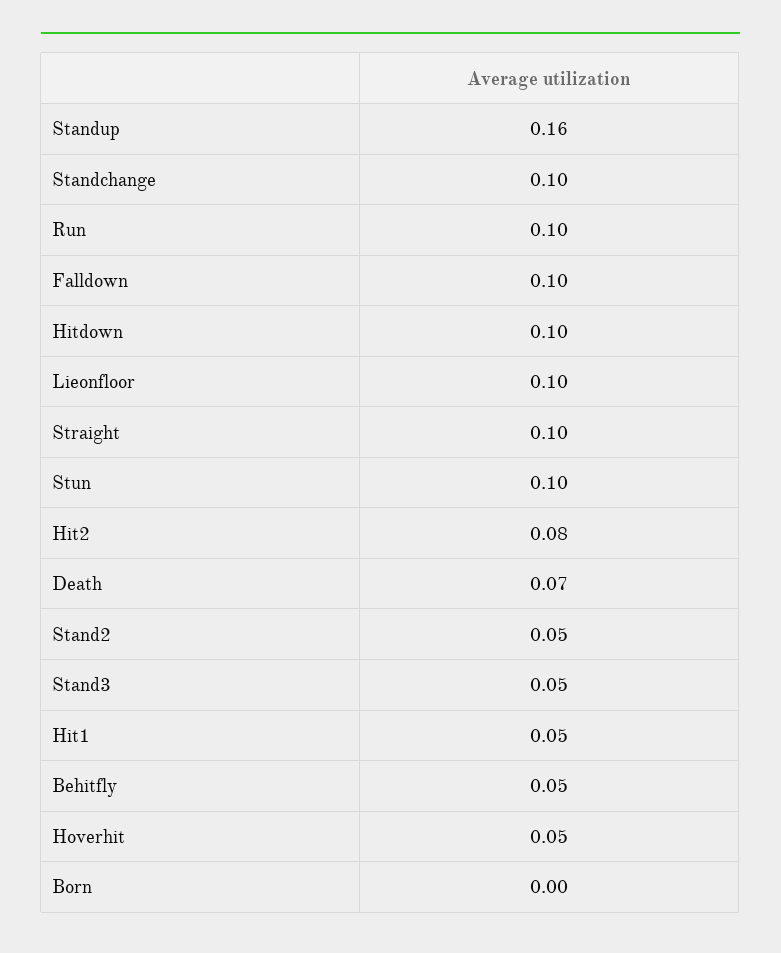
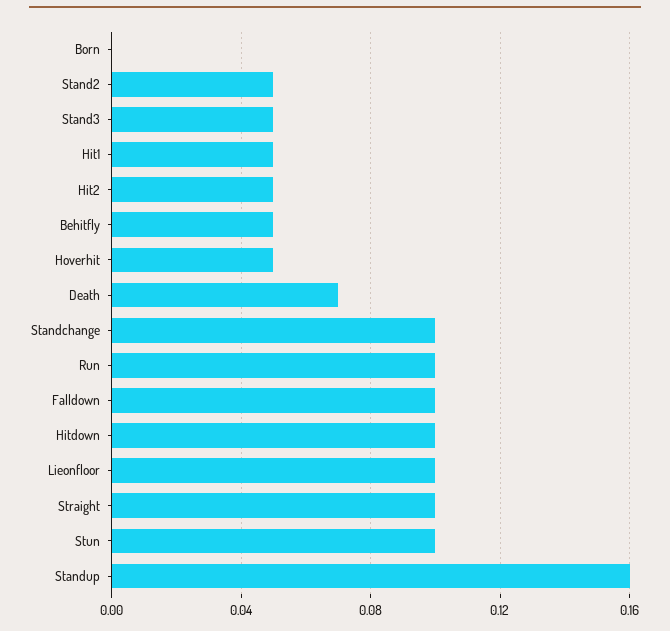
  {
    "Standup": 0.16,
    "Standchange": 0.1,
    "Run": 0.1,
    "Falldown": 0.1,
    "Hitdown": 0.1,
    "Lieonfloor": 0.1,
    "Straight": 0.1,
    "Stun": 0.1,
-   "Hit2": 0.08,
+   "Hit2": 0.05,
    "Death": 0.07,
    "Stand2": 0.05,
    "Stand3": 0.05,
    "Hit1": 0.05,
    "Behitfly": 0.05,
    "Hoverhit": 0.05,
    "Born": 0
  }

